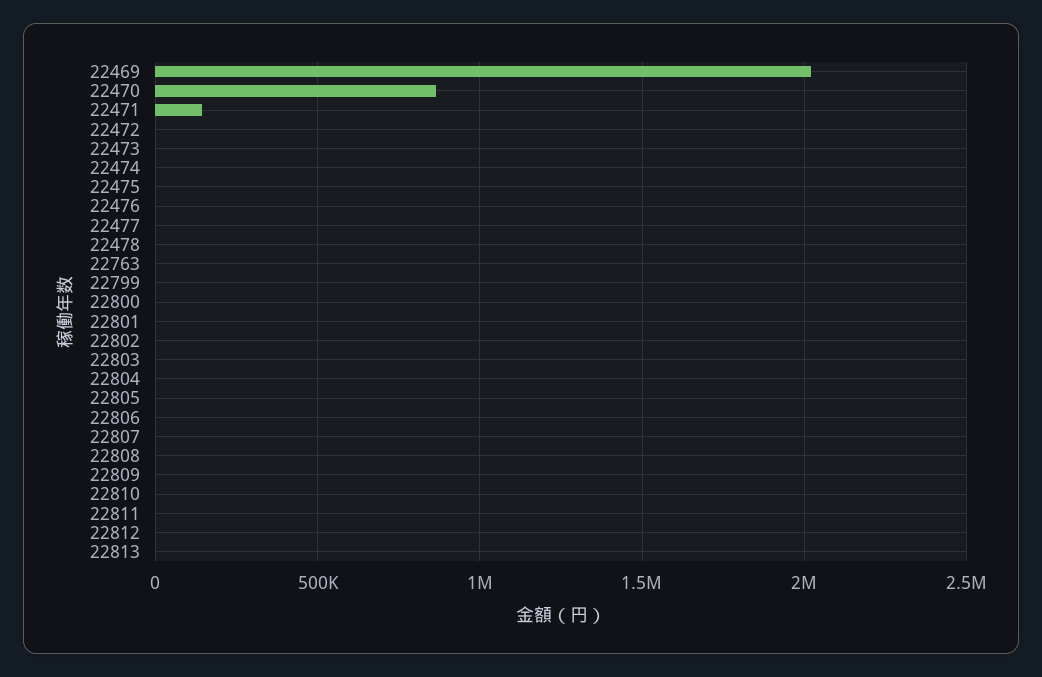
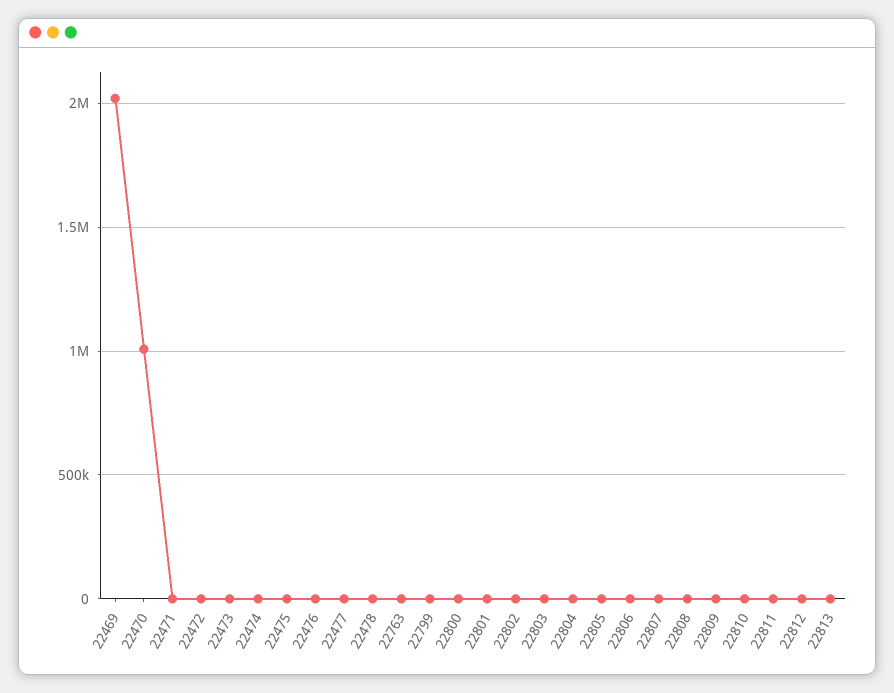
  {
    "22469": 2000000,
-   "22470": 850000,
+   "22470": 1000000,
-   "22471": 150000,
+   "22471": 0,
    "22472": 0,
    "22473": 0,
    "22474": 0,
    "22475": 0,
    "22476": 0,
    "22477": 0,
    "22478": 0,
    "22763": 0,
    "22799": 0,
    "22800": 0,
    "22801": 0,
    "22802": 0,
    "22803": 0,
    "22804": 0,
    "22805": 0,
    "22806": 0,
    "22807": 0,
    "22808": 0,
    "22809": 0,
    "22810": 0,
    "22811": 0,
    "22812": 0,
    "22813": 0
  }

